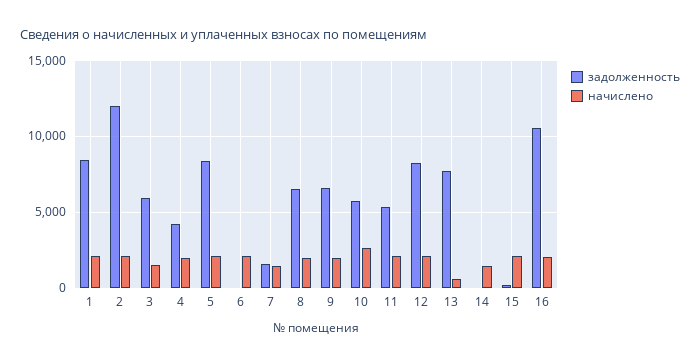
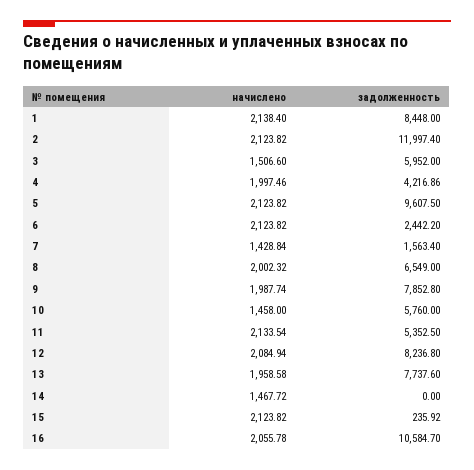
  {
    "задолженность": {
      "1": 8448,
      "2": 11997.4,
      "3": 5952,
      "4": 4216.86,
-     "5": 8500,
+     "5": 9607.5,
-     "6": 0,
+     "6": 2442.2,
      "7": 1563.4,
      "8": 6549,
-     "9": 6500,
+     "9": 7852.8,
      "10": 5760,
      "11": 5352.5,
      "12": 8236.8,
      "13": 7737.6,
      "14": 0,
      "15": 235.92,
      "16": 10584.7
    },
    "начислено": {
      "1": 2138.4,
      "2": 2123.82,
      "3": 1506.6,
      "4": 1997.46,
      "5": 2123.82,
      "6": 2123.82,
      "7": 1428.84,
      "8": 2002.32,
      "9": 1987.74,
-     "10": 2500,
+     "10": 1458,
      "11": 2133.54,
      "12": 2084.94,
-     "13": 500,
+     "13": 1958.58,
      "14": 1467.72,
      "15": 2123.82,
      "16": 2055.78
    }
  }

